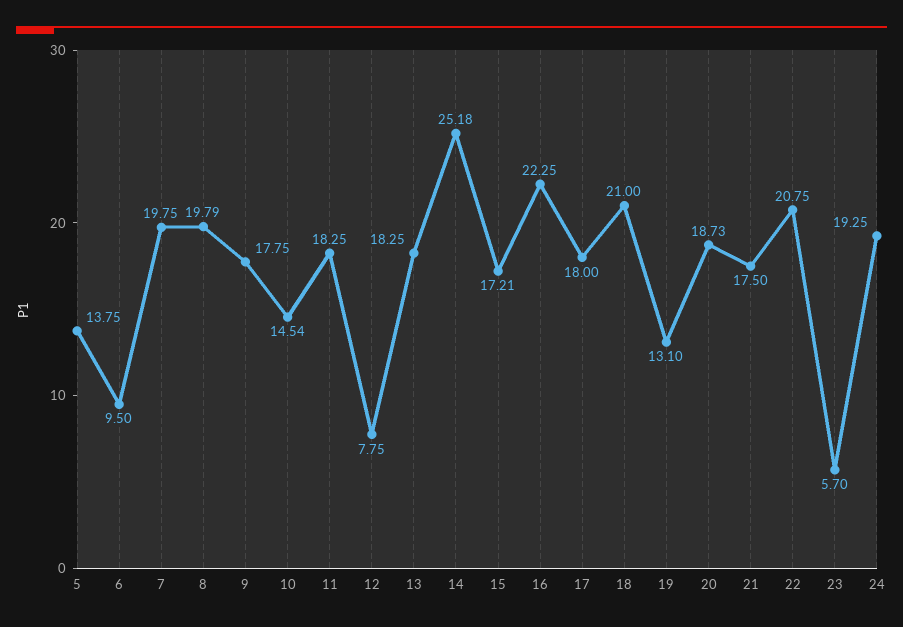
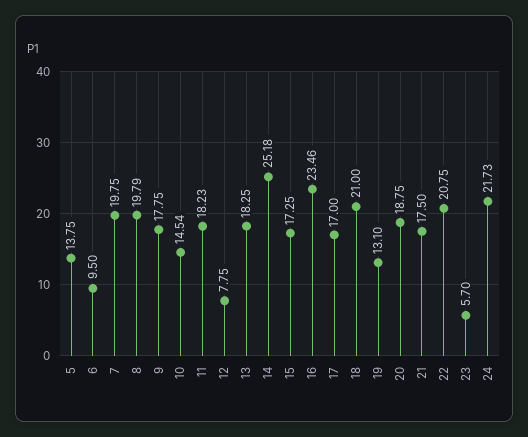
  {
    "5": 13.75,
    "6": 9.5,
    "7": 19.75,
    "8": 19.79,
    "9": 17.75,
    "10": 14.54,
-   "11": 18.25,
+   "11": 18.23,
    "12": 7.75,
    "13": 18.25,
    "14": 25.18,
-   "15": 17.21,
+   "15": 17.25,
-   "16": 22.25,
+   "16": 23.46,
-   "17": 18,
+   "17": 17,
    "18": 21,
    "19": 13.1,
-   "20": 18.73,
+   "20": 18.75,
    "21": 17.5,
    "22": 20.75,
    "23": 5.7,
-   "24": 19.25
+   "24": 21.73
  }

